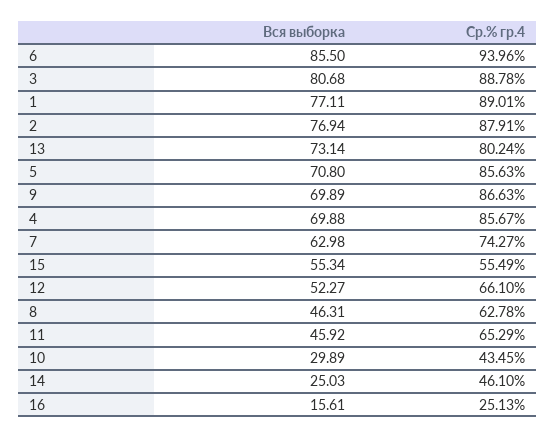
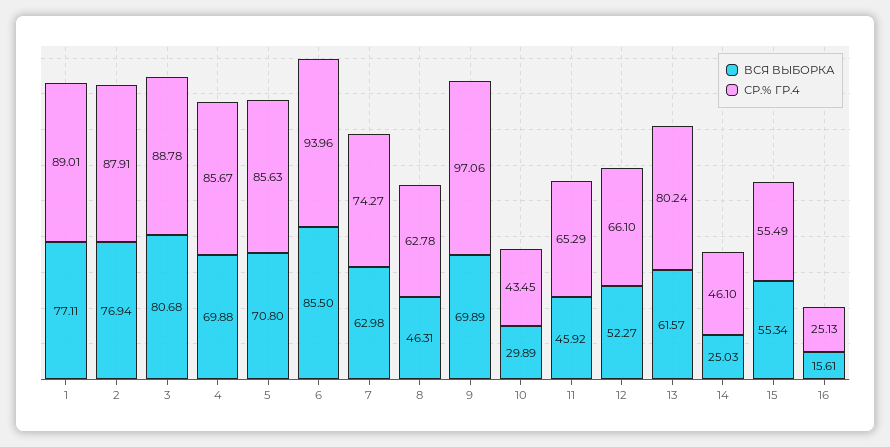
  {
    "Вся выборка": {
      "6": 85.5,
      "3": 80.68,
      "1": 77.11,
      "2": 76.94,
-     "13": 73.14,
+     "13": 61.57,
      "5": 70.8,
      "9": 69.89,
      "4": 69.88,
      "7": 62.98,
      "15": 55.34,
      "12": 52.27,
      "8": 46.31,
      "11": 45.92,
      "10": 29.89,
      "14": 25.03,
      "16": 15.61
    },
    "Ср.% гр.4": {
      "6": 93.96,
      "3": 88.78,
      "1": 89.01,
      "2": 87.91,
      "13": 80.24,
      "5": 85.63,
-     "9": 86.63,
+     "9": 97.06,
      "4": 85.67,
      "7": 74.27,
      "15": 55.49,
      "12": 66.1,
      "8": 62.78,
      "11": 65.29,
      "10": 43.45,
      "14": 46.1,
      "16": 25.13
    }
  }

